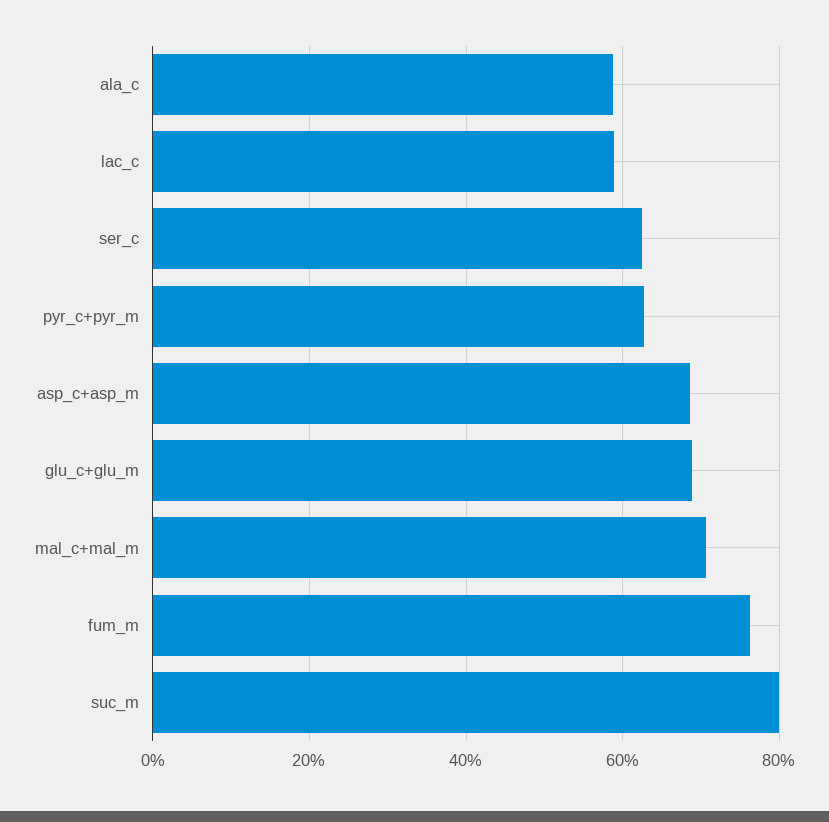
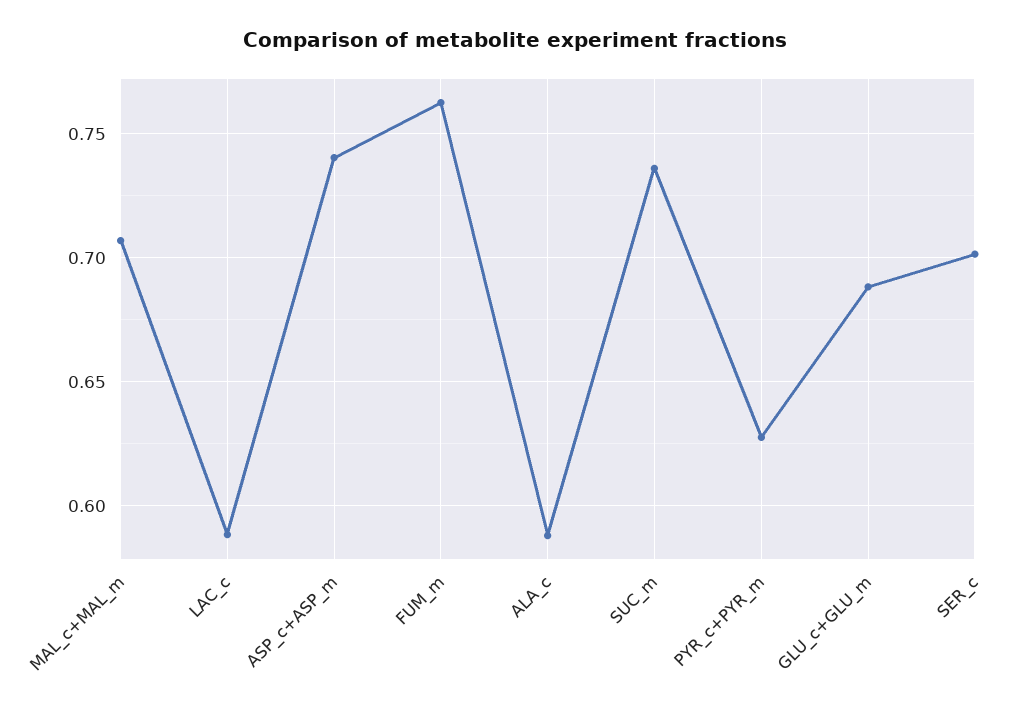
  {
    "ala_c": 0.59,
    "lac_c": 0.59,
-   "ser_c": 0.62,
+   "ser_c": 0.7,
    "pyr_c+pyr_m": 0.63,
-   "asp_c+asp_m": 0.68,
+   "asp_c+asp_m": 0.74,
    "glu_c+glu_m": 0.69,
    "mal_c+mal_m": 0.705,
    "fum_m": 0.765,
-   "suc_m": 0.8
+   "suc_m": 0.735
  }

